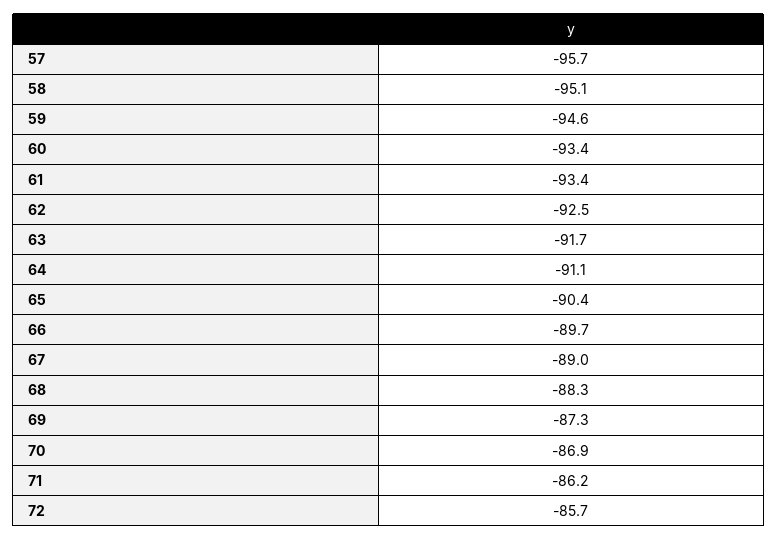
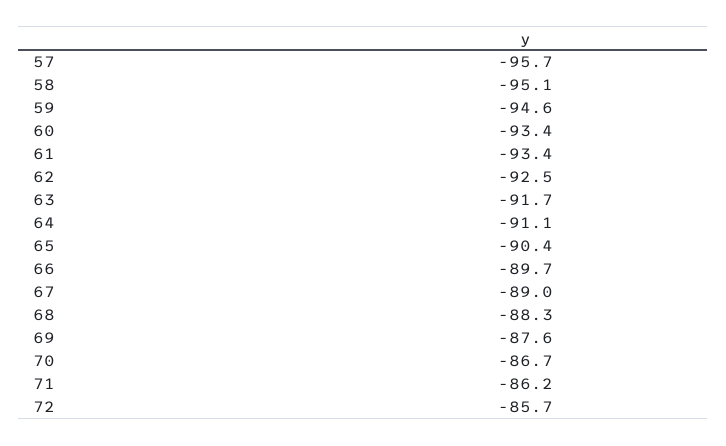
  {
    "57": -95.7,
    "58": -95.1,
    "59": -94.6,
    "60": -93.4,
    "61": -93.4,
    "62": -92.5,
    "63": -91.7,
    "64": -91.1,
    "65": -90.4,
    "66": -89.7,
    "67": -89,
    "68": -88.3,
-   "69": -87.3,
+   "69": -87.6,
-   "70": -86.9,
+   "70": -86.7,
    "71": -86.2,
    "72": -85.7
  }

